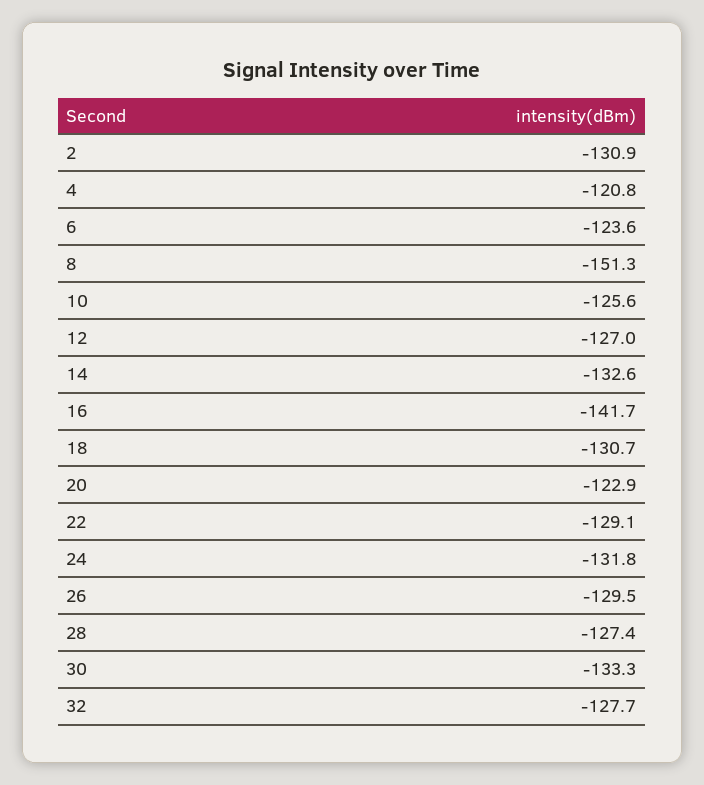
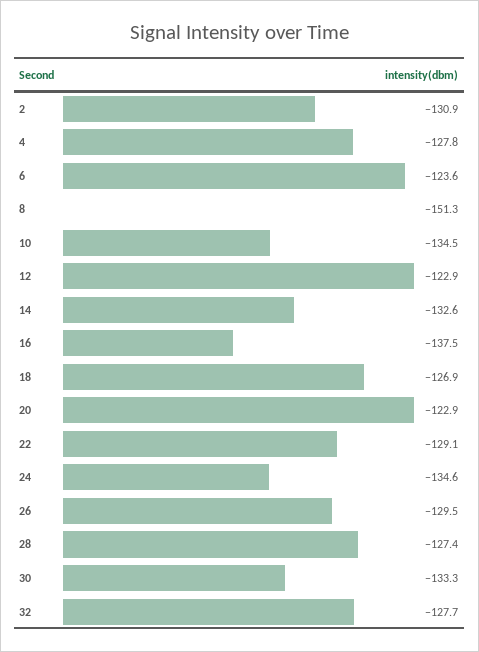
  {
    "2": -130.9,
-   "4": -120.8,
+   "4": -127.8,
    "6": -123.6,
    "8": -151.3,
-   "10": -125.6,
+   "10": -134.5,
-   "12": -127,
+   "12": -122.9,
    "14": -132.6,
-   "16": -141.7,
+   "16": -137.5,
-   "18": -130.7,
+   "18": -126.9,
    "20": -122.9,
    "22": -129.1,
-   "24": -131.8,
+   "24": -134.6,
    "26": -129.5,
    "28": -127.4,
    "30": -133.3,
    "32": -127.7
  }

